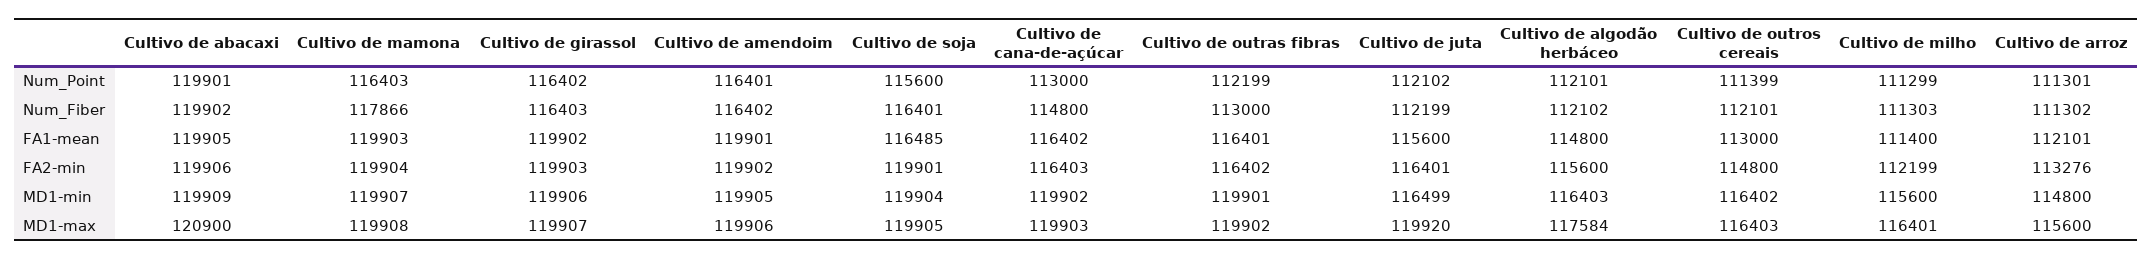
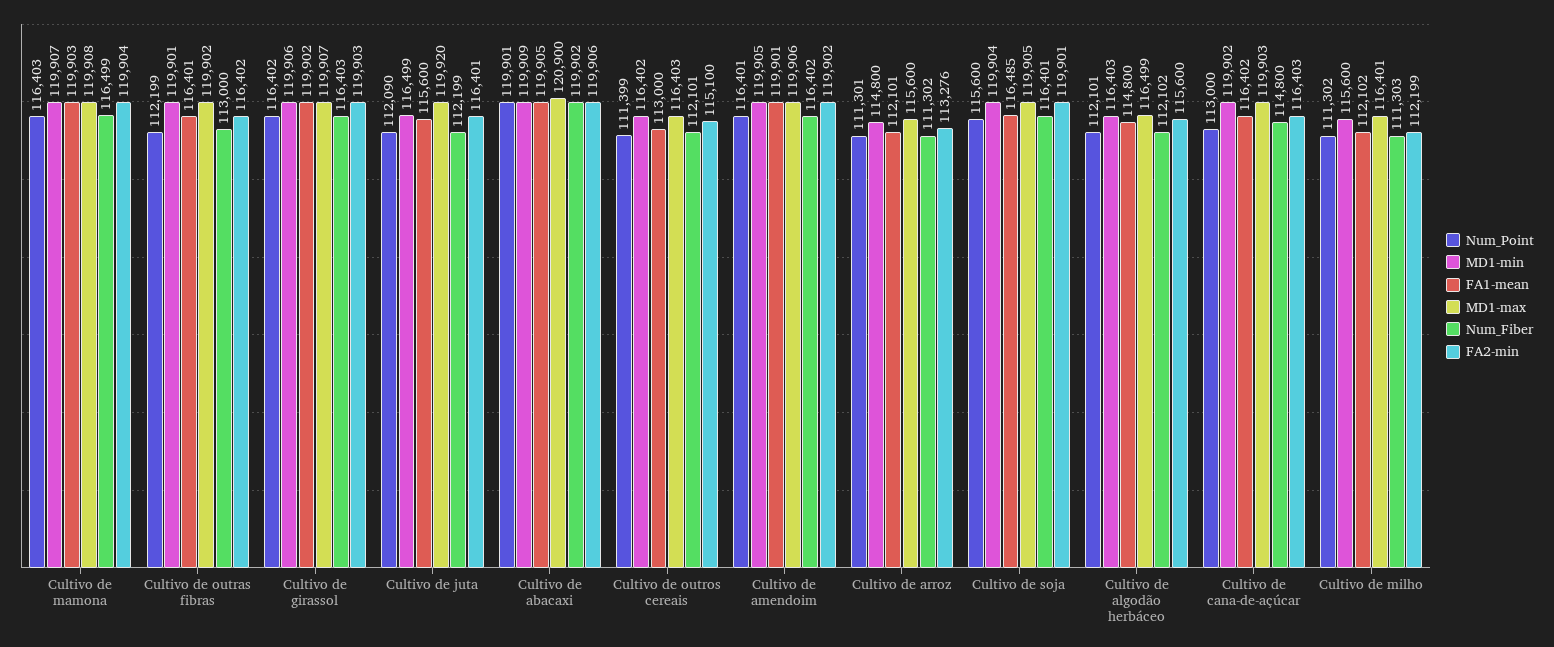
  {
    "Num_Point": {
      "Cultivo de abacaxi": 119901,
      "Cultivo de mamona": 116403,
      "Cultivo de girassol": 116402,
      "Cultivo de amendoim": 116401,
      "Cultivo de soja": 115600,
      "Cultivo de cana-de-açúcar": 113000,
      "Cultivo de outras fibras": 112199,
-     "Cultivo de juta": 112102,
+     "Cultivo de juta": 112090,
      "Cultivo de algodão herbáceo": 112101,
      "Cultivo de outros cereais": 111399,
-     "Cultivo de milho": 111299,
+     "Cultivo de milho": 111302,
      "Cultivo de arroz": 111301
    },
    "Num_Fiber": {
      "Cultivo de abacaxi": 119902,
-     "Cultivo de mamona": 117866,
+     "Cultivo de mamona": 116499,
      "Cultivo de girassol": 116403,
      "Cultivo de amendoim": 116402,
      "Cultivo de soja": 116401,
      "Cultivo de cana-de-açúcar": 114800,
      "Cultivo de outras fibras": 113000,
      "Cultivo de juta": 112199,
      "Cultivo de algodão herbáceo": 112102,
      "Cultivo de outros cereais": 112101,
      "Cultivo de milho": 111303,
      "Cultivo de arroz": 111302
    },
    "FA1-mean": {
      "Cultivo de abacaxi": 119905,
      "Cultivo de mamona": 119903,
      "Cultivo de girassol": 119902,
      "Cultivo de amendoim": 119901,
      "Cultivo de soja": 116485,
      "Cultivo de cana-de-açúcar": 116402,
      "Cultivo de outras fibras": 116401,
      "Cultivo de juta": 115600,
      "Cultivo de algodão herbáceo": 114800,
      "Cultivo de outros cereais": 113000,
-     "Cultivo de milho": 111400,
+     "Cultivo de milho": 112102,
      "Cultivo de arroz": 112101
    },
    "FA2-min": {
      "Cultivo de abacaxi": 119906,
      "Cultivo de mamona": 119904,
      "Cultivo de girassol": 119903,
      "Cultivo de amendoim": 119902,
      "Cultivo de soja": 119901,
      "Cultivo de cana-de-açúcar": 116403,
      "Cultivo de outras fibras": 116402,
      "Cultivo de juta": 116401,
      "Cultivo de algodão herbáceo": 115600,
-     "Cultivo de outros cereais": 114800,
+     "Cultivo de outros cereais": 115100,
      "Cultivo de milho": 112199,
      "Cultivo de arroz": 113276
    },
    "MD1-min": {
      "Cultivo de abacaxi": 119909,
      "Cultivo de mamona": 119907,
      "Cultivo de girassol": 119906,
      "Cultivo de amendoim": 119905,
      "Cultivo de soja": 119904,
      "Cultivo de cana-de-açúcar": 119902,
      "Cultivo de outras fibras": 119901,
      "Cultivo de juta": 116499,
      "Cultivo de algodão herbáceo": 116403,
      "Cultivo de outros cereais": 116402,
      "Cultivo de milho": 115600,
      "Cultivo de arroz": 114800
    },
    "MD1-max": {
      "Cultivo de abacaxi": 120900,
      "Cultivo de mamona": 119908,
      "Cultivo de girassol": 119907,
      "Cultivo de amendoim": 119906,
      "Cultivo de soja": 119905,
      "Cultivo de cana-de-açúcar": 119903,
      "Cultivo de outras fibras": 119902,
      "Cultivo de juta": 119920,
-     "Cultivo de algodão herbáceo": 117584,
+     "Cultivo de algodão herbáceo": 116499,
      "Cultivo de outros cereais": 116403,
      "Cultivo de milho": 116401,
      "Cultivo de arroz": 115600
    }
  }

